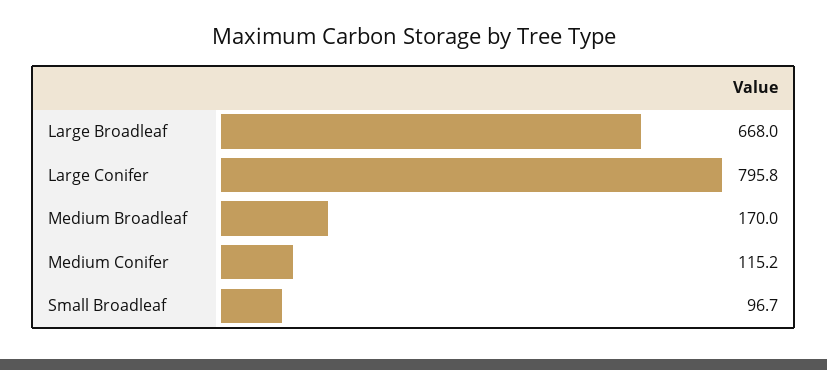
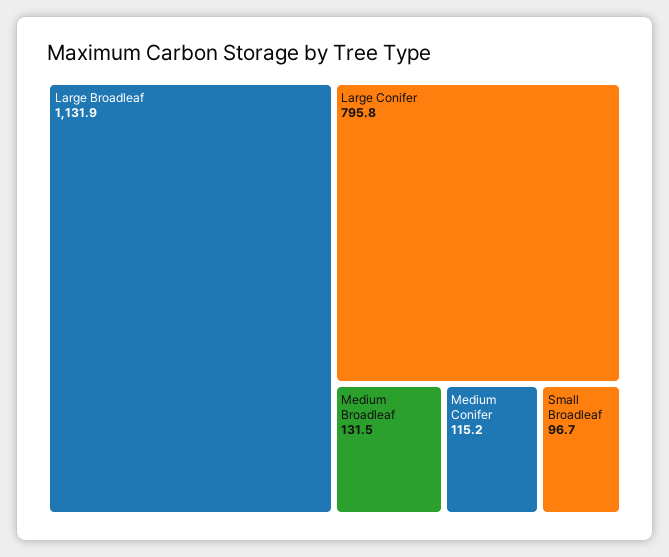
  {
-   "Large Broadleaf": 668,
+   "Large Broadleaf": 1131.9,
    "Large Conifer": 795.8,
-   "Medium Broadleaf": 170,
+   "Medium Broadleaf": 131.5,
    "Medium Conifer": 115.2,
    "Small Broadleaf": 96.7
  }

